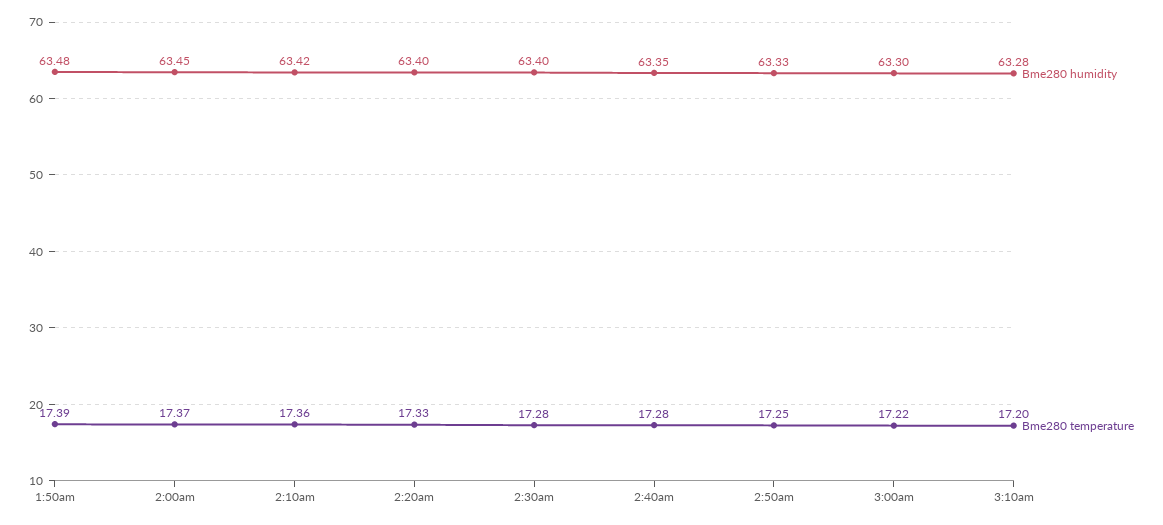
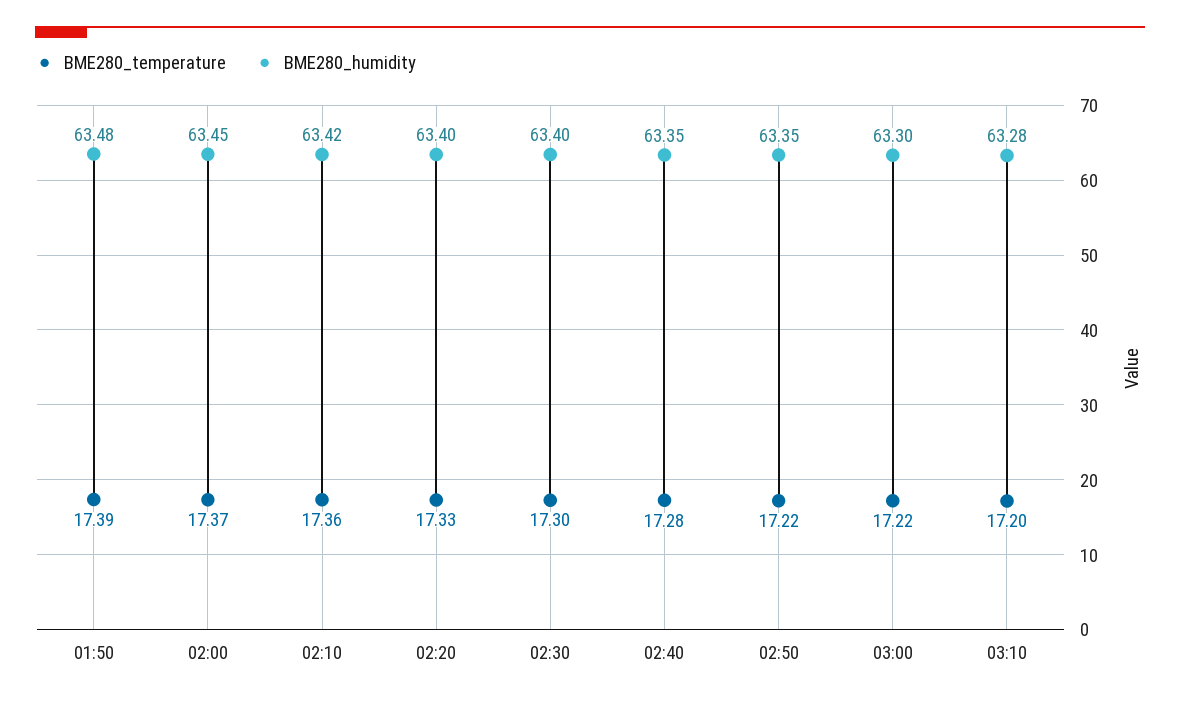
  {
    "Bme280 humidity": {
      "1:50am": 63.48,
      "2:00am": 63.45,
      "2:10am": 63.42,
      "2:20am": 63.4,
      "2:30am": 63.4,
      "2:40am": 63.35,
-     "2:50am": 63.33,
+     "2:50am": 63.35,
      "3:00am": 63.3,
      "3:10am": 63.28
    },
    "Bme280 temperature": {
      "1:50am": 17.39,
      "2:00am": 17.37,
      "2:10am": 17.36,
      "2:20am": 17.33,
-     "2:30am": 17.28,
+     "2:30am": 17.3,
      "2:40am": 17.28,
-     "2:50am": 17.25,
+     "2:50am": 17.22,
      "3:00am": 17.22,
      "3:10am": 17.2
    }
  }

